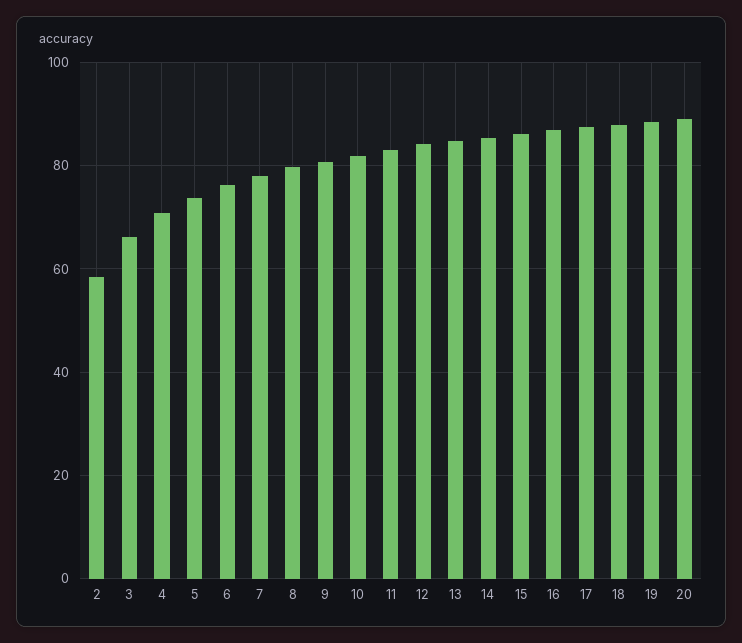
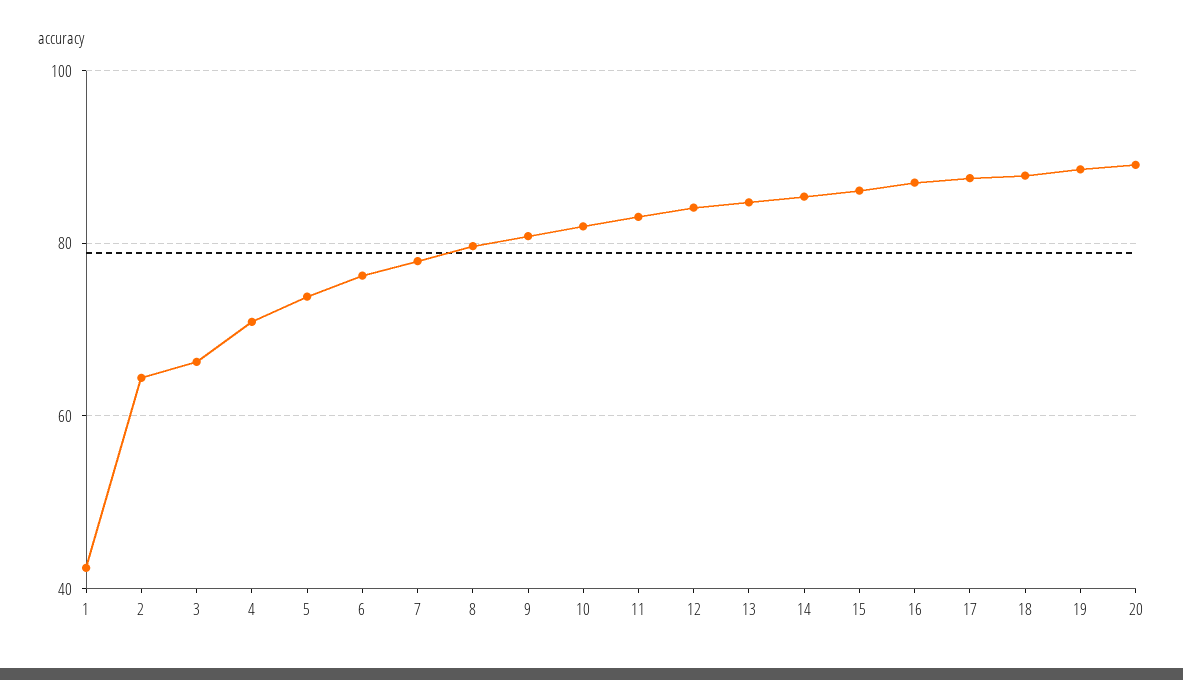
  {
-   "2": 58,
+   "2": 64,
    "3": 66,
    "4": 70,
    "5": 74,
    "6": 76,
    "7": 78,
    "8": 80,
    "9": 80,
    "10": 82,
    "11": 84,
    "12": 84,
    "13": 84,
    "14": 86,
    "15": 86,
    "16": 88,
    "17": 88,
    "18": 88,
    "19": 88,
-   "20": 90
+   "20": 90,
+   "1": 42
  }

